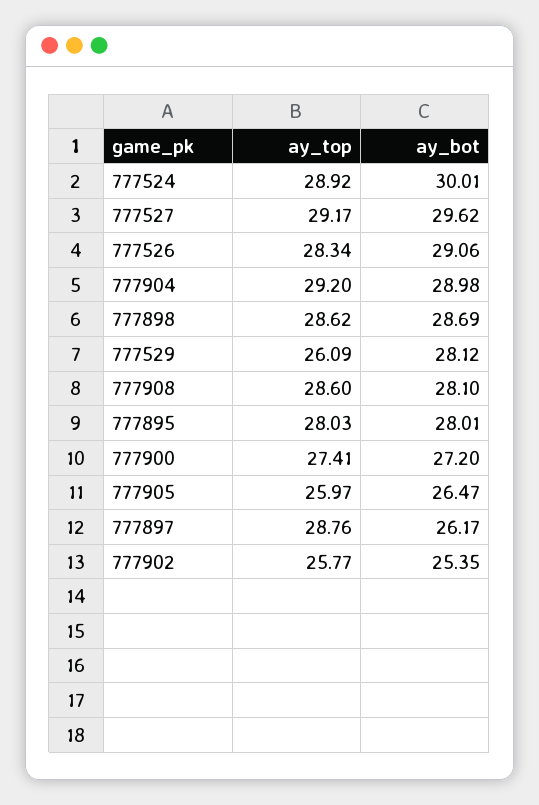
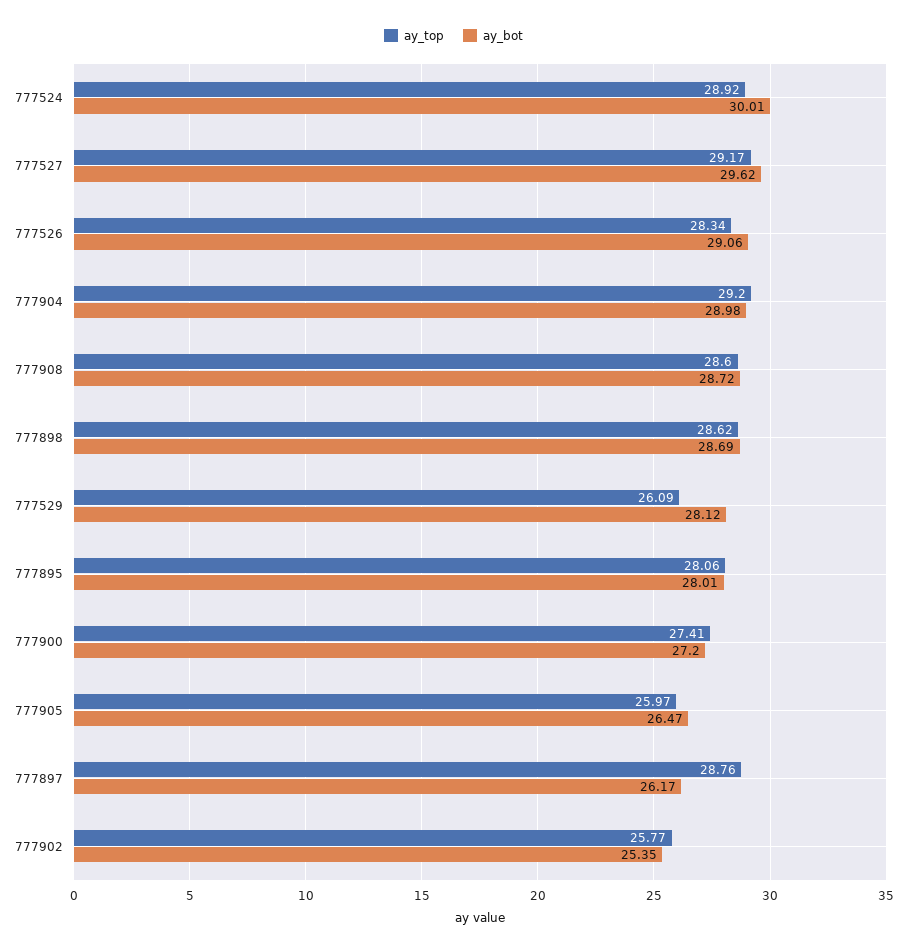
  {
    "ay_top": {
      "777524": 28.92,
      "777527": 29.17,
      "777526": 28.34,
      "777904": 29.2,
      "777898": 28.62,
      "777529": 26.09,
      "777908": 28.6,
-     "777895": 28.03,
+     "777895": 28.06,
      "777900": 27.41,
      "777905": 25.97,
      "777897": 28.76,
      "777902": 25.77
    },
    "ay_bot": {
      "777524": 30.01,
      "777527": 29.62,
      "777526": 29.06,
      "777904": 28.98,
      "777898": 28.69,
      "777529": 28.12,
-     "777908": 28.1,
+     "777908": 28.72,
      "777895": 28.01,
      "777900": 27.2,
      "777905": 26.47,
      "777897": 26.17,
      "777902": 25.35
    }
  }

